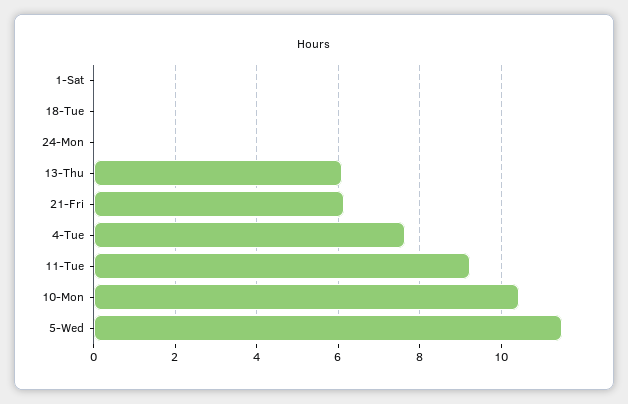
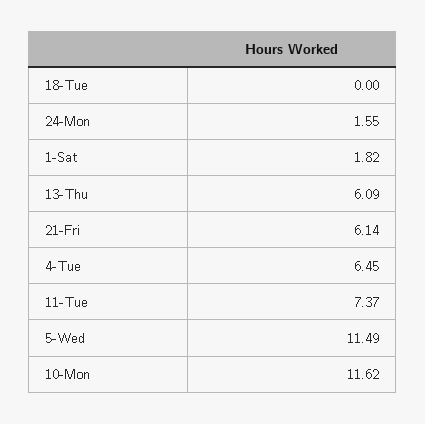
  {
-   "1-Sat": 0,
+   "1-Sat": 1.82,
    "18-Tue": 0,
-   "24-Mon": 0,
+   "24-Mon": 1.55,
    "13-Thu": 6.09,
    "21-Fri": 6.14,
-   "4-Tue": 7.6,
+   "4-Tue": 6.45,
-   "11-Tue": 9.2,
+   "11-Tue": 7.37,
-   "10-Mon": 10.4,
+   "10-Mon": 11.62,
    "5-Wed": 11.49
  }

